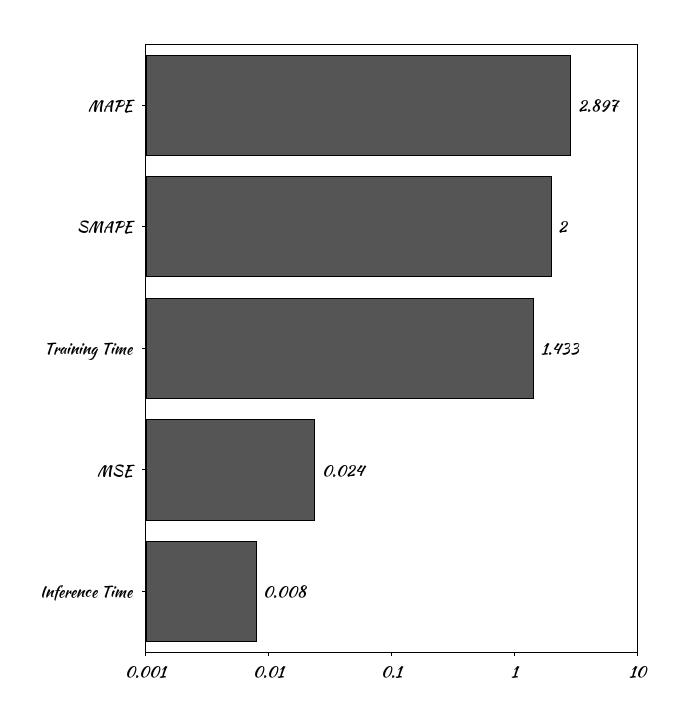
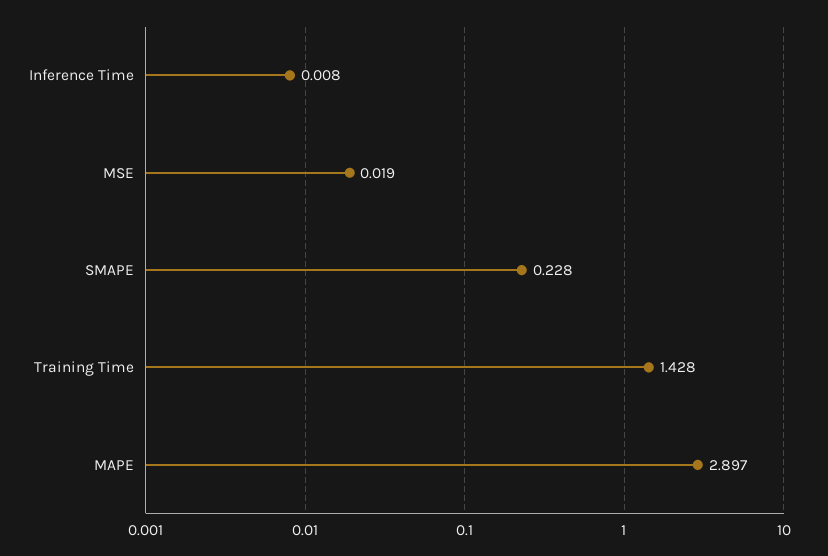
  {
    "MAPE": 2.897,
-   "SMAPE": 2,
+   "SMAPE": 0.228,
-   "Training Time": 1.433,
+   "Training Time": 1.428,
-   "MSE": 0.024,
+   "MSE": 0.019,
    "Inference Time": 0.008
  }

